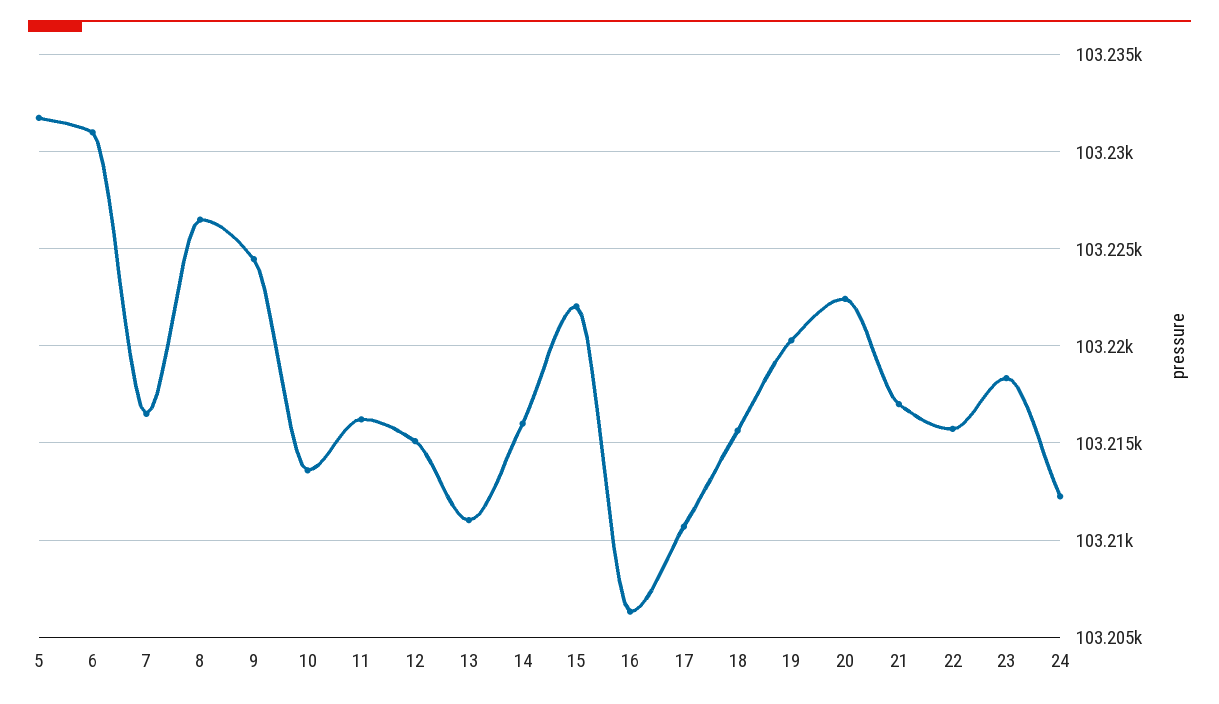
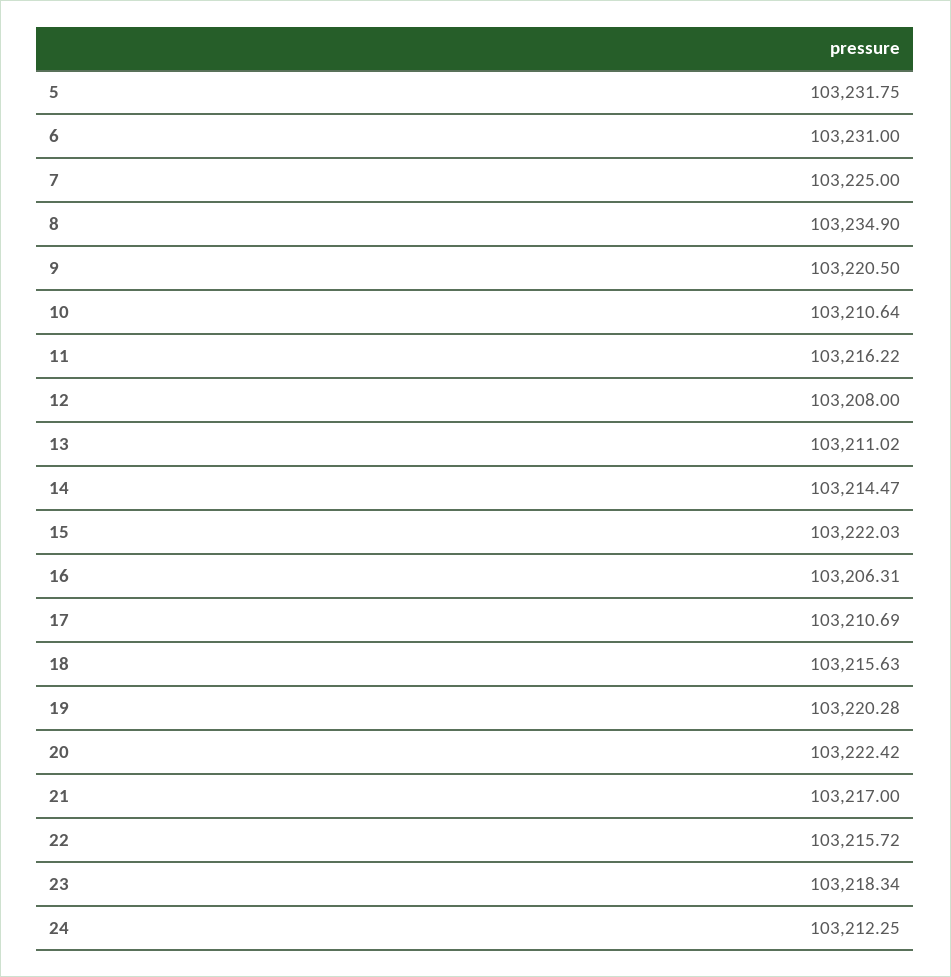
  {
    "5": 103231.75,
    "6": 103231,
-   "7": 103216.5,
+   "7": 103225,
-   "8": 103226.5,
+   "8": 103234.9,
-   "9": 103224.5,
+   "9": 103220.5,
-   "10": 103213.5,
+   "10": 103210.64,
    "11": 103216.22,
-   "12": 103215,
+   "12": 103208,
    "13": 103211.02,
-   "14": 103216,
+   "14": 103214.47,
    "15": 103222.03,
    "16": 103206.31,
    "17": 103210.69,
    "18": 103215.63,
    "19": 103220.28,
    "20": 103222.42,
    "21": 103217,
    "22": 103215.72,
    "23": 103218.34,
    "24": 103212.25
  }

